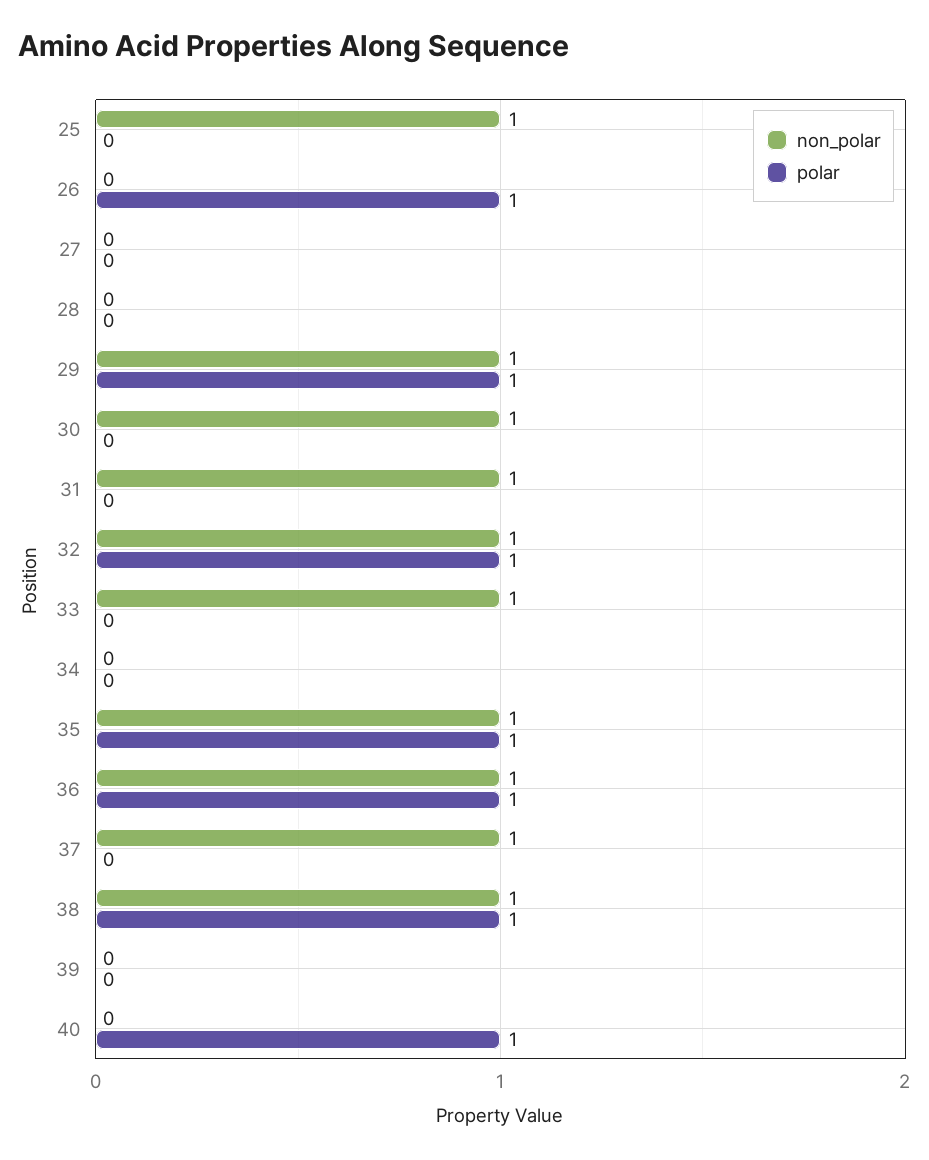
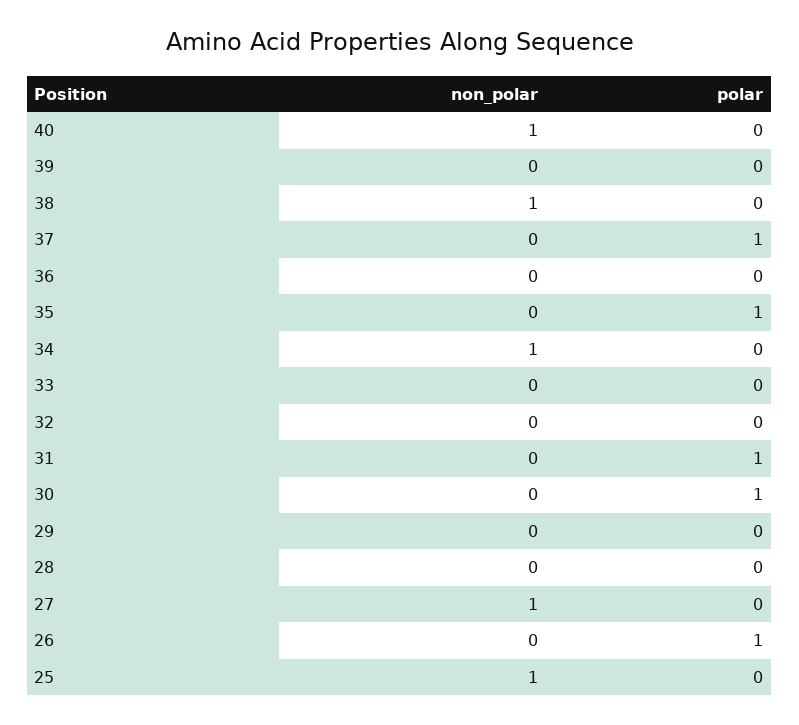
  {
    "non_polar": {
      "25": 1,
      "26": 0,
-     "27": 0,
+     "27": 1,
      "28": 0,
-     "29": 1,
+     "29": 0,
-     "30": 1,
+     "30": 0,
-     "31": 1,
+     "31": 0,
-     "32": 1,
+     "32": 0,
-     "33": 1,
+     "33": 0,
-     "34": 0,
+     "34": 1,
-     "35": 1,
+     "35": 0,
-     "36": 1,
+     "36": 0,
-     "37": 1,
+     "37": 0,
      "38": 1,
      "39": 0,
-     "40": 0
+     "40": 1
    },
    "polar": {
      "25": 0,
      "26": 1,
      "27": 0,
      "28": 0,
-     "29": 1,
+     "29": 0,
-     "30": 0,
+     "30": 1,
-     "31": 0,
+     "31": 1,
-     "32": 1,
+     "32": 0,
      "33": 0,
      "34": 0,
      "35": 1,
-     "36": 1,
+     "36": 0,
-     "37": 0,
+     "37": 1,
-     "38": 1,
+     "38": 0,
      "39": 0,
-     "40": 1
+     "40": 0
    }
  }

